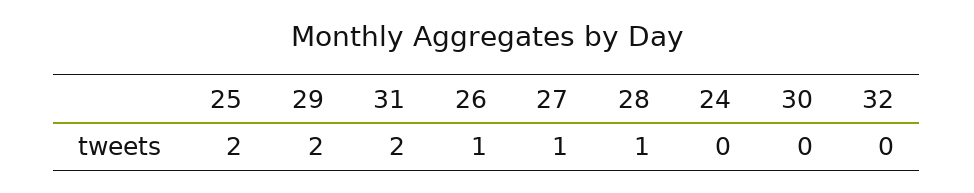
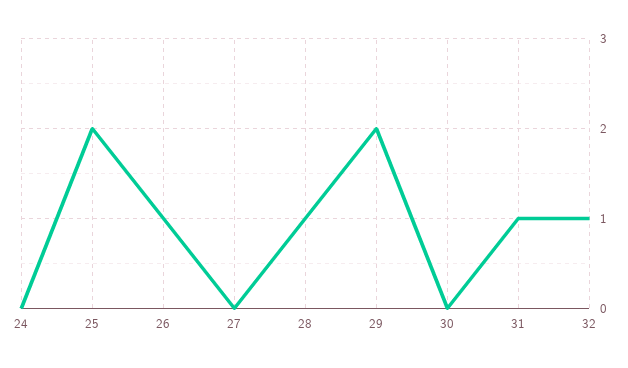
  {
    "25": 2,
    "29": 2,
-   "31": 2,
+   "31": 1,
    "26": 1,
-   "27": 1,
+   "27": 0,
    "28": 1,
    "24": 0,
    "30": 0,
-   "32": 0
+   "32": 1
  }

